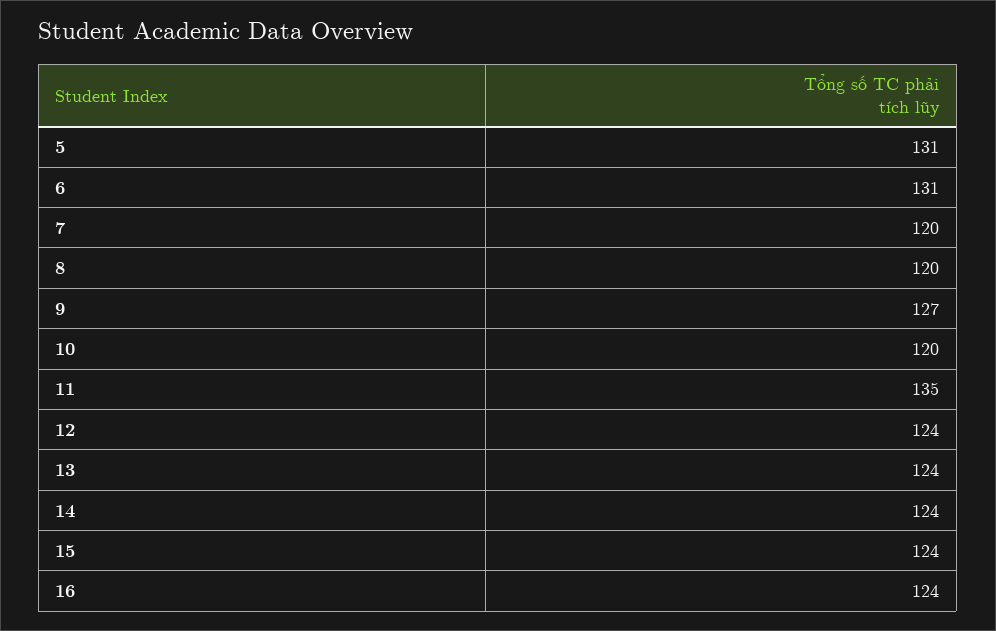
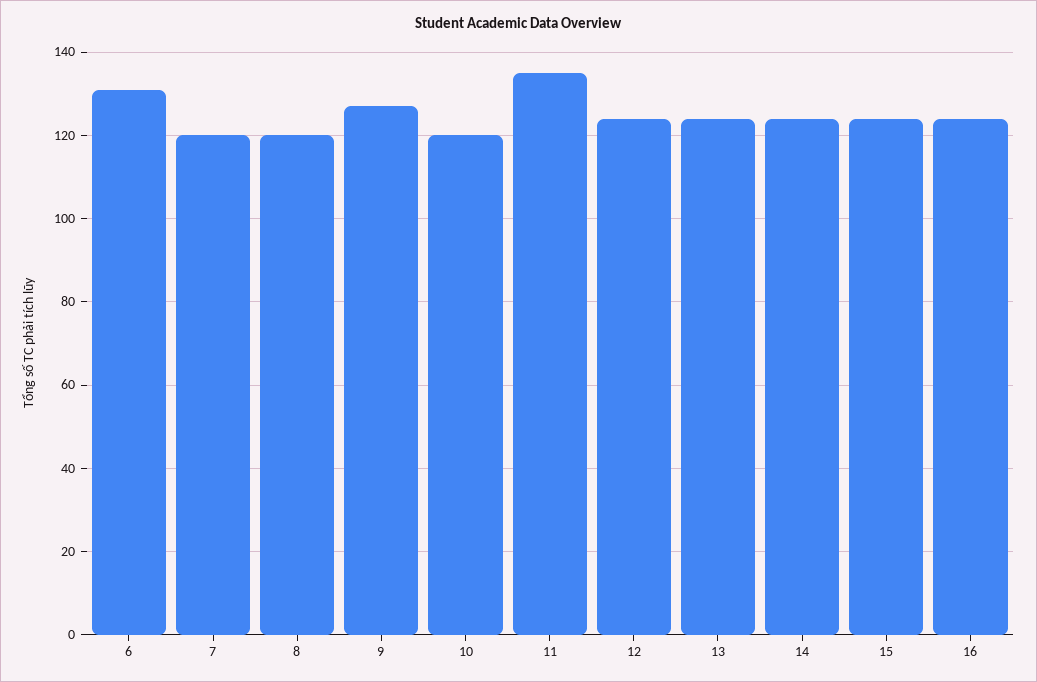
  {
-   "5": 131,
    "6": 131,
    "7": 120,
    "8": 120,
    "9": 127,
    "10": 120,
    "11": 135,
    "12": 124,
    "13": 124,
    "14": 124,
    "15": 124,
    "16": 124
  }

